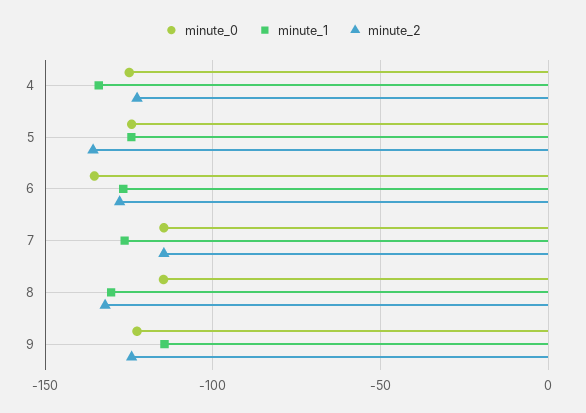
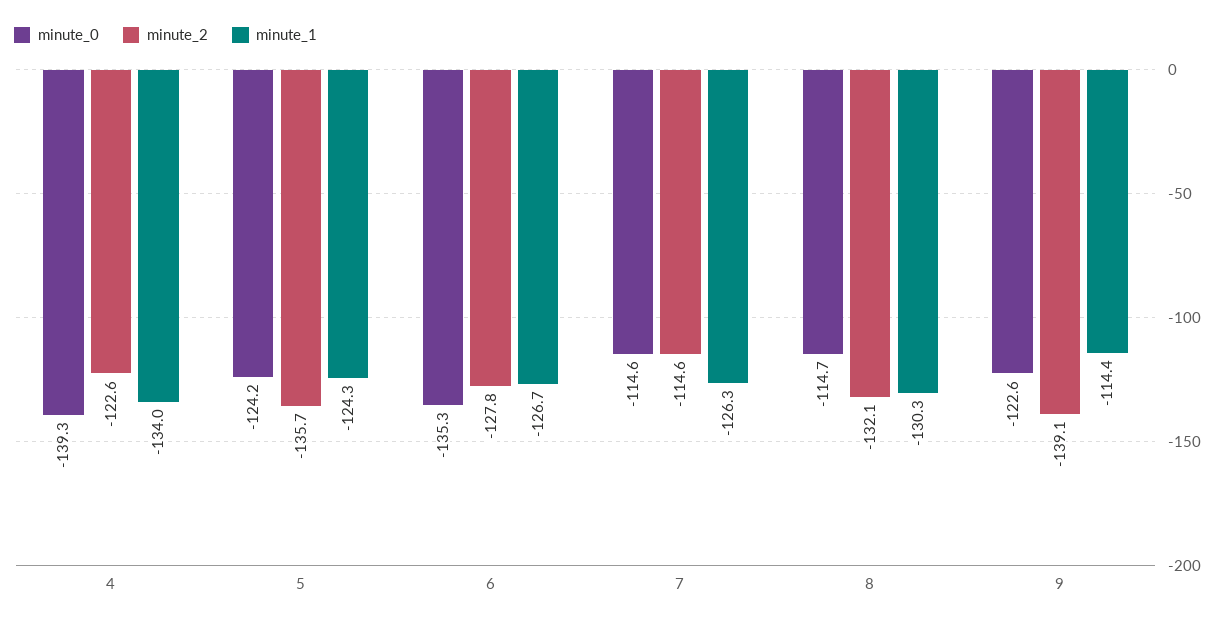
  {
    "minute_0": {
-     "4": -125,
+     "4": -139.3,
      "5": -124.2,
      "6": -135.3,
      "7": -114.6,
      "8": -114.7,
      "9": -122.6
    },
    "minute_1": {
      "4": -134,
      "5": -124.3,
      "6": -126.7,
      "7": -126.3,
      "8": -130.3,
      "9": -114.4
    },
    "minute_2": {
      "4": -122.6,
      "5": -135.7,
      "6": -127.8,
      "7": -114.6,
      "8": -132.1,
-     "9": -125
+     "9": -139.1
    }
  }

